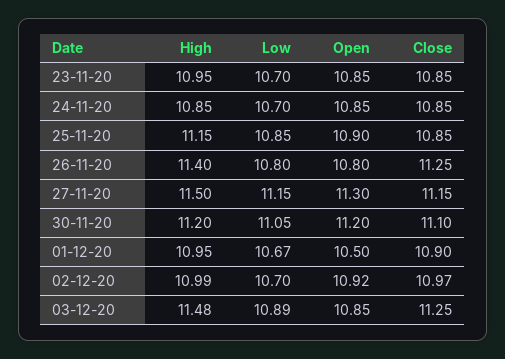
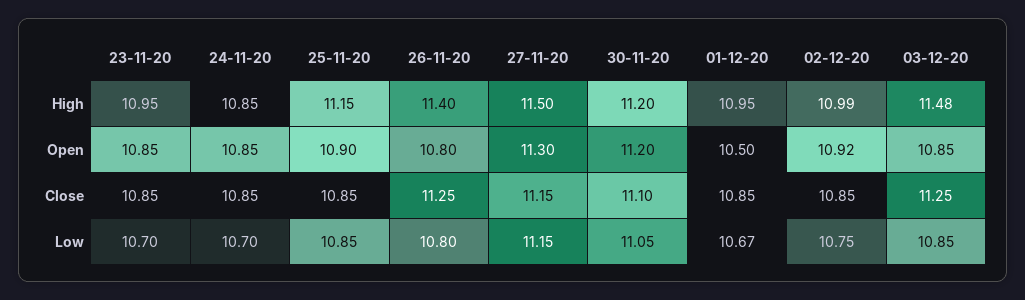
  {
    "High": {
      "23-11-20": 10.95,
      "24-11-20": 10.85,
      "25-11-20": 11.15,
      "26-11-20": 11.4,
      "27-11-20": 11.5,
      "30-11-20": 11.2,
      "01-12-20": 10.95,
      "02-12-20": 10.99,
      "03-12-20": 11.48
    },
    "Low": {
      "23-11-20": 10.7,
      "24-11-20": 10.7,
      "25-11-20": 10.85,
      "26-11-20": 10.8,
      "27-11-20": 11.15,
      "30-11-20": 11.05,
      "01-12-20": 10.67,
-     "02-12-20": 10.7,
+     "02-12-20": 10.75,
-     "03-12-20": 10.89
+     "03-12-20": 10.85
    },
    "Open": {
      "23-11-20": 10.85,
      "24-11-20": 10.85,
      "25-11-20": 10.9,
      "26-11-20": 10.8,
      "27-11-20": 11.3,
      "30-11-20": 11.2,
      "01-12-20": 10.5,
      "02-12-20": 10.92,
      "03-12-20": 10.85
    },
    "Close": {
      "23-11-20": 10.85,
      "24-11-20": 10.85,
      "25-11-20": 10.85,
      "26-11-20": 11.25,
      "27-11-20": 11.15,
      "30-11-20": 11.1,
-     "01-12-20": 10.9,
+     "01-12-20": 10.85,
-     "02-12-20": 10.97,
+     "02-12-20": 10.85,
      "03-12-20": 11.25
    }
  }

